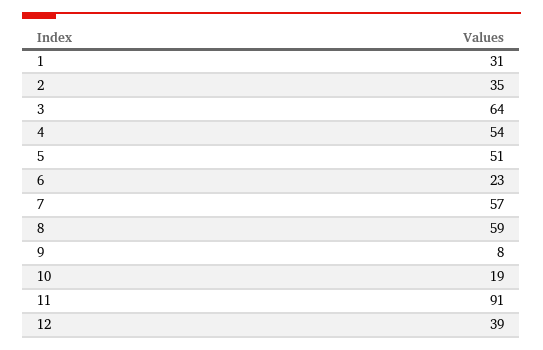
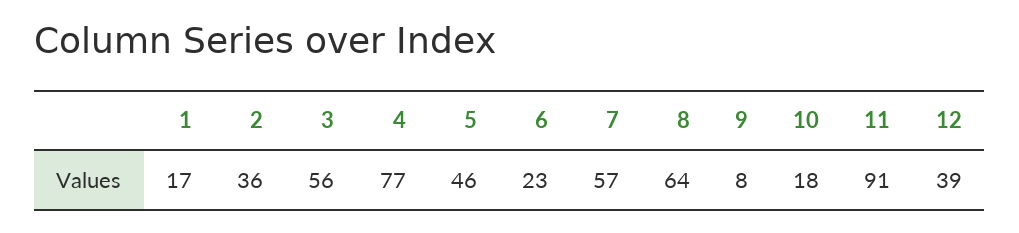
  {
-   "1": 31,
+   "1": 17,
-   "2": 35,
+   "2": 36,
-   "3": 64,
+   "3": 56,
-   "4": 54,
+   "4": 77,
-   "5": 51,
+   "5": 46,
    "6": 23,
    "7": 57,
-   "8": 59,
+   "8": 64,
    "9": 8,
-   "10": 19,
+   "10": 18,
    "11": 91,
    "12": 39
  }

